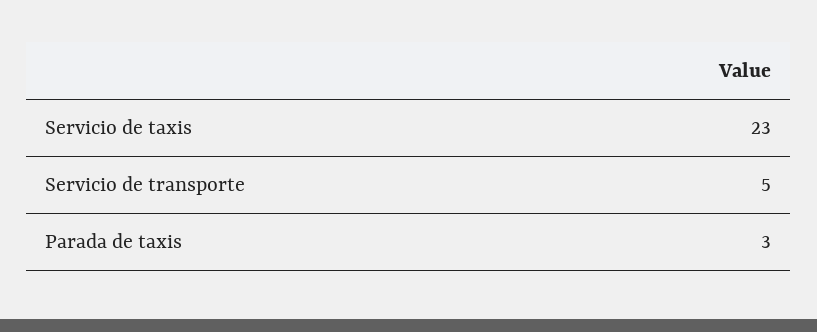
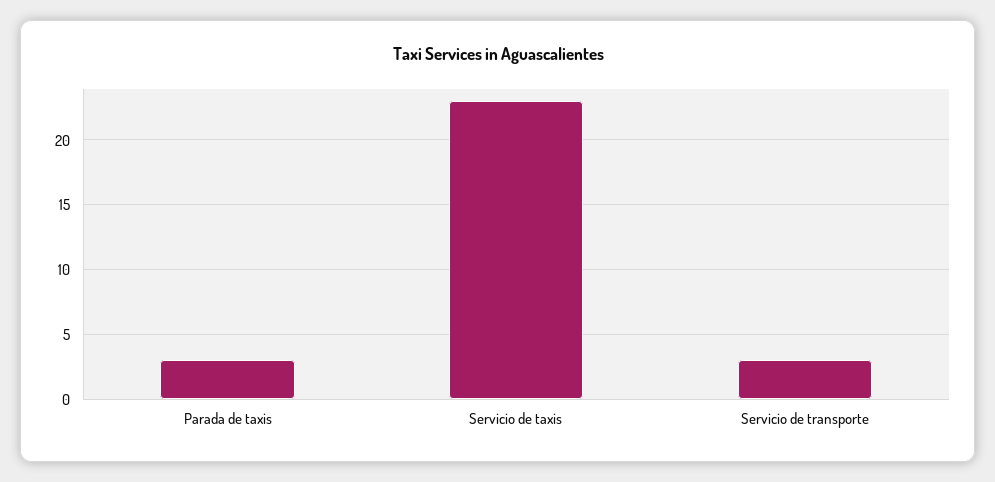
  {
    "Servicio de taxis": 23,
-   "Servicio de transporte": 5,
+   "Servicio de transporte": 3,
    "Parada de taxis": 3
  }

